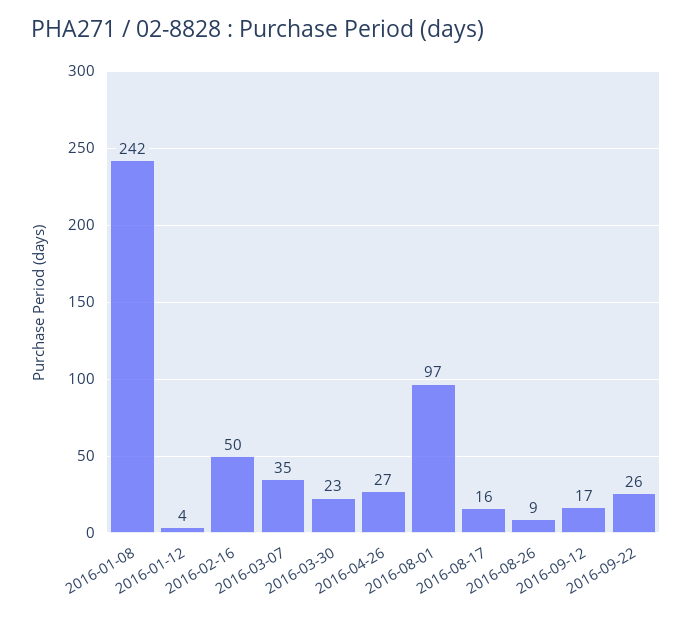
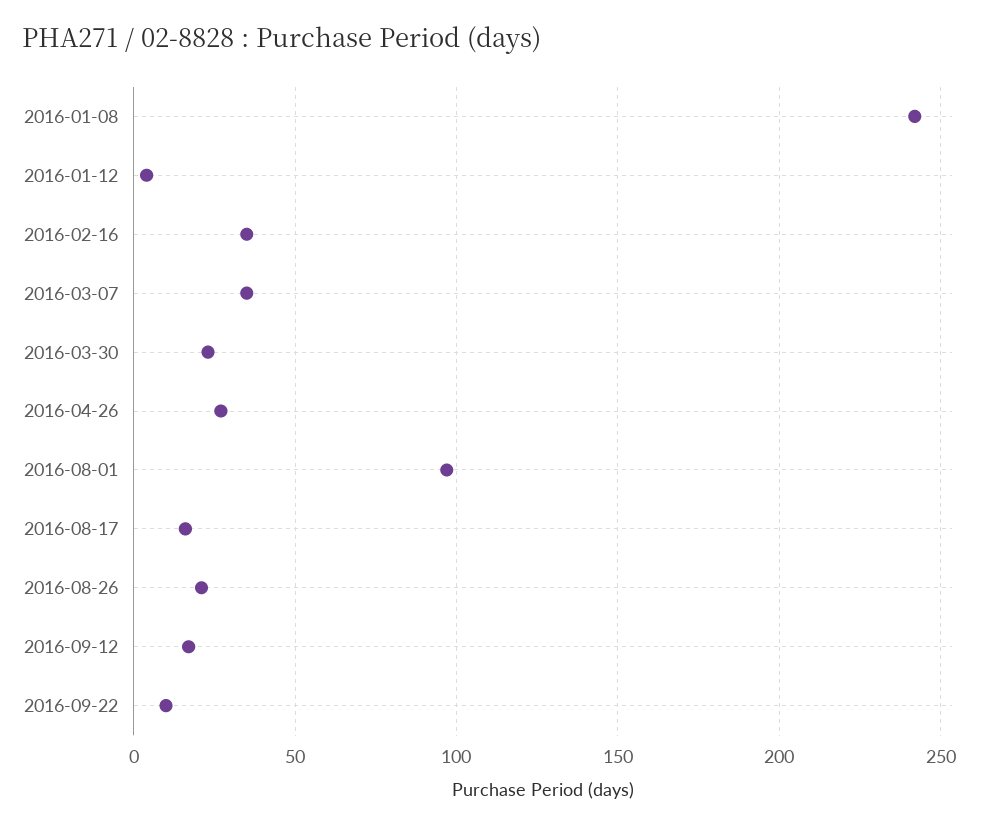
  {
    "2016-01-08": 242,
    "2016-01-12": 4,
-   "2016-02-16": 50,
+   "2016-02-16": 35,
    "2016-03-07": 35,
    "2016-03-30": 23,
    "2016-04-26": 27,
    "2016-08-01": 97,
    "2016-08-17": 16,
-   "2016-08-26": 9,
+   "2016-08-26": 20,
    "2016-09-12": 17,
-   "2016-09-22": 26
+   "2016-09-22": 10
  }

